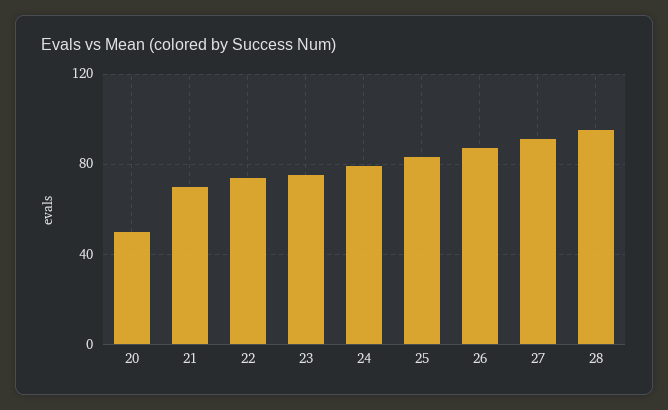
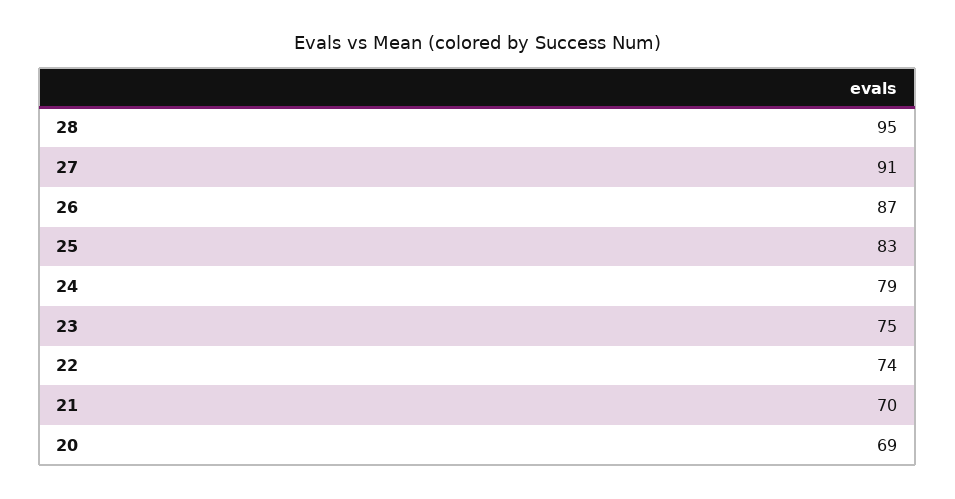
  {
-   "20": 50,
+   "20": 69,
    "21": 70,
    "22": 74,
    "23": 75,
    "24": 79,
    "25": 83,
    "26": 87,
    "27": 91,
    "28": 95
  }

